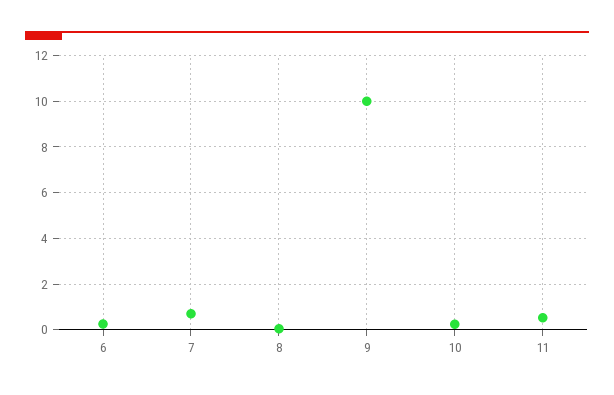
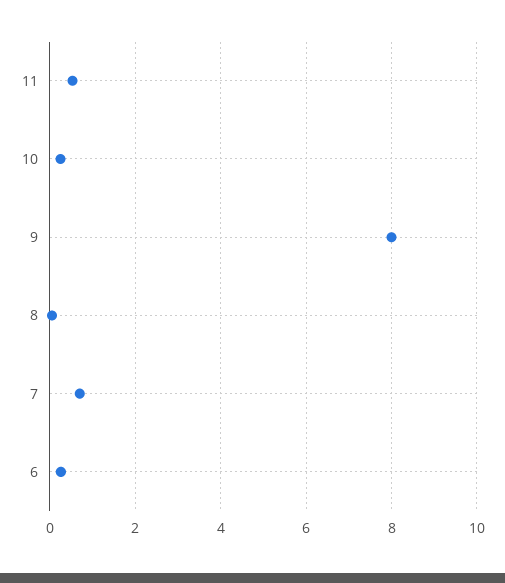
  {
    "6": 0.2,
    "7": 0.8,
    "8": 0,
-   "9": 10,
+   "9": 8,
    "10": 0.2,
    "11": 0.6
  }

